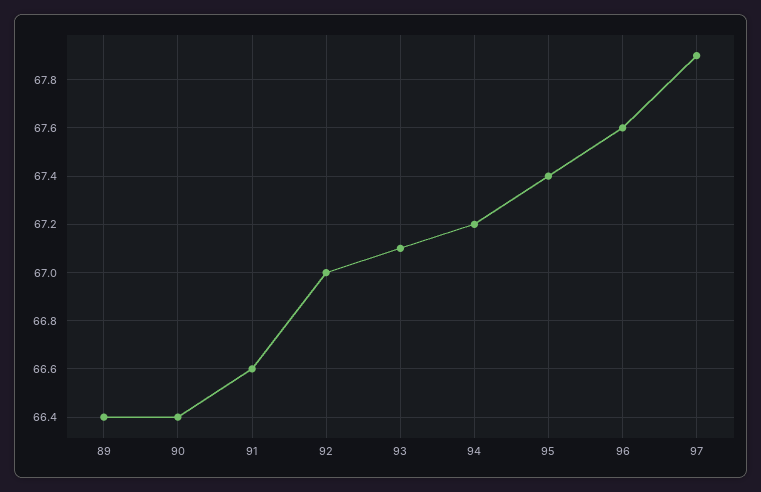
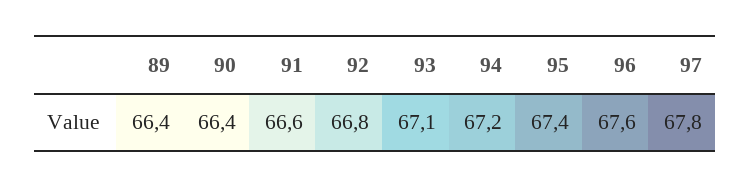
  {
    "89": 66.4,
    "90": 66.4,
    "91": 66.6,
-   "92": 67,
+   "92": 66.8,
    "93": 67.1,
    "94": 67.2,
    "95": 67.4,
    "96": 67.6,
-   "97": 67.9
+   "97": 67.8
  }

